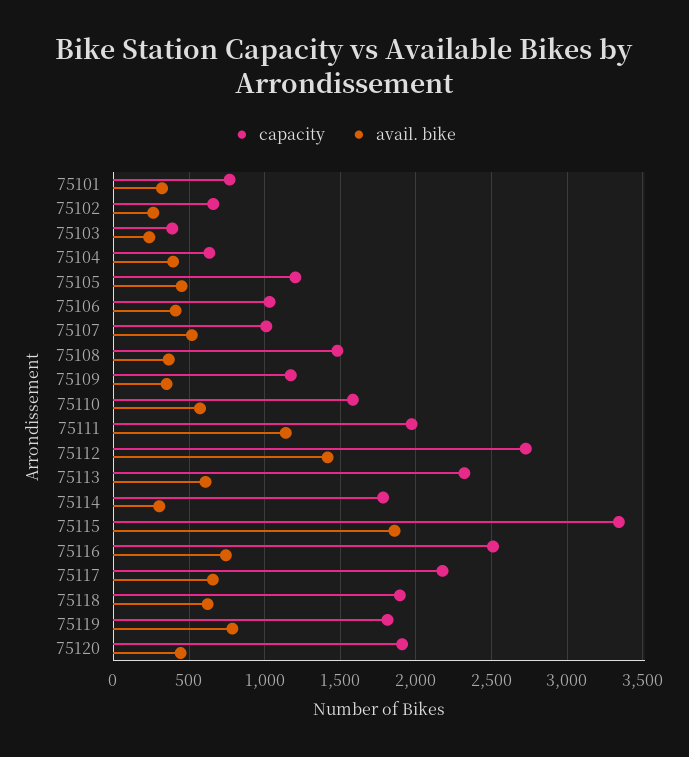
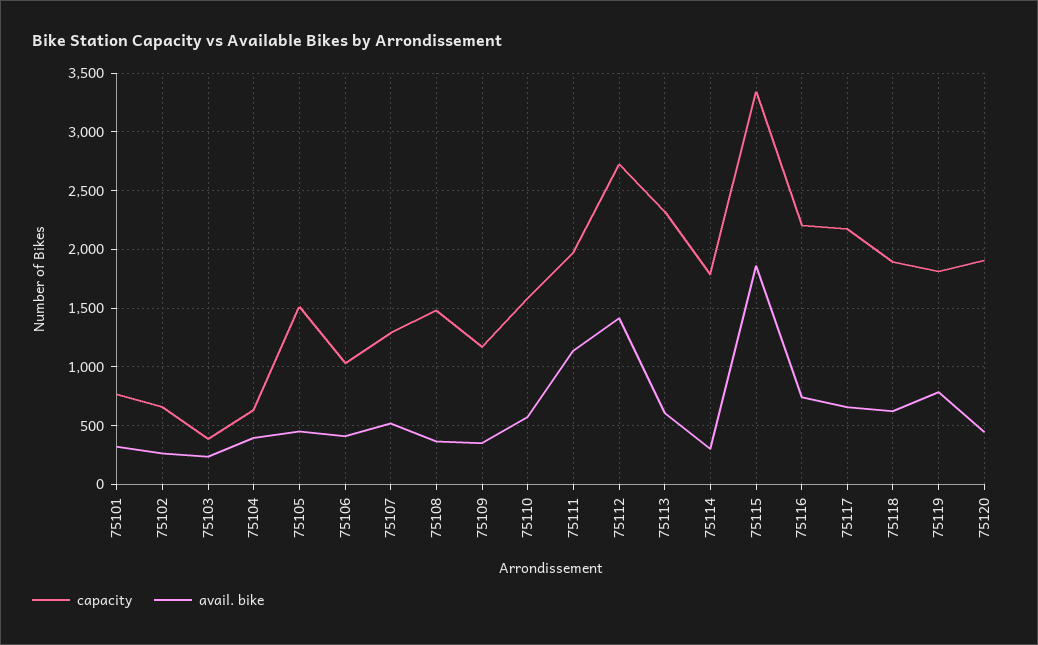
  {
    "capacity": {
      "75101": 750,
      "75102": 650,
      "75103": 400,
      "75104": 650,
-     "75105": 1200,
+     "75105": 1500,
      "75106": 1050,
-     "75107": 1000,
+     "75107": 1300,
      "75108": 1500,
      "75109": 1150,
      "75110": 1600,
      "75111": 1950,
      "75112": 2750,
      "75113": 2300,
      "75114": 1800,
      "75115": 3350,
-     "75116": 2500,
+     "75116": 2200,
      "75117": 2200,
      "75118": 1900,
      "75119": 1800,
      "75120": 1900
    },
    "avail. bike": {
      "75101": 300,
      "75102": 250,
      "75103": 250,
      "75104": 400,
      "75105": 450,
      "75106": 400,
      "75107": 500,
      "75108": 350,
      "75109": 350,
      "75110": 550,
      "75111": 1150,
      "75112": 1400,
      "75113": 600,
      "75114": 300,
      "75115": 1850,
      "75116": 750,
      "75117": 650,
      "75118": 600,
      "75119": 800,
      "75120": 450
    }
  }

